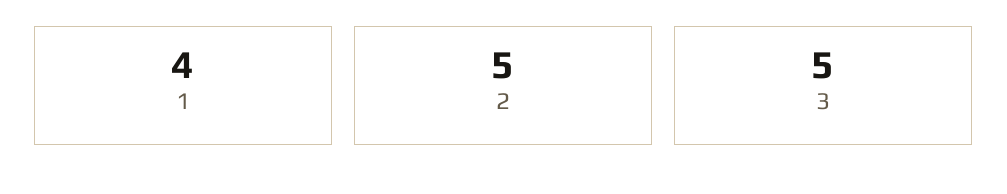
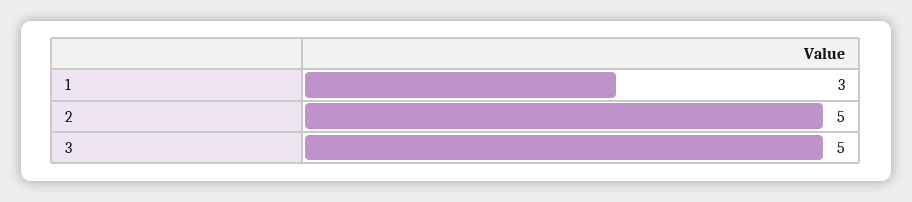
  {
-   "1": 4,
+   "1": 3,
    "2": 5,
    "3": 5
  }

